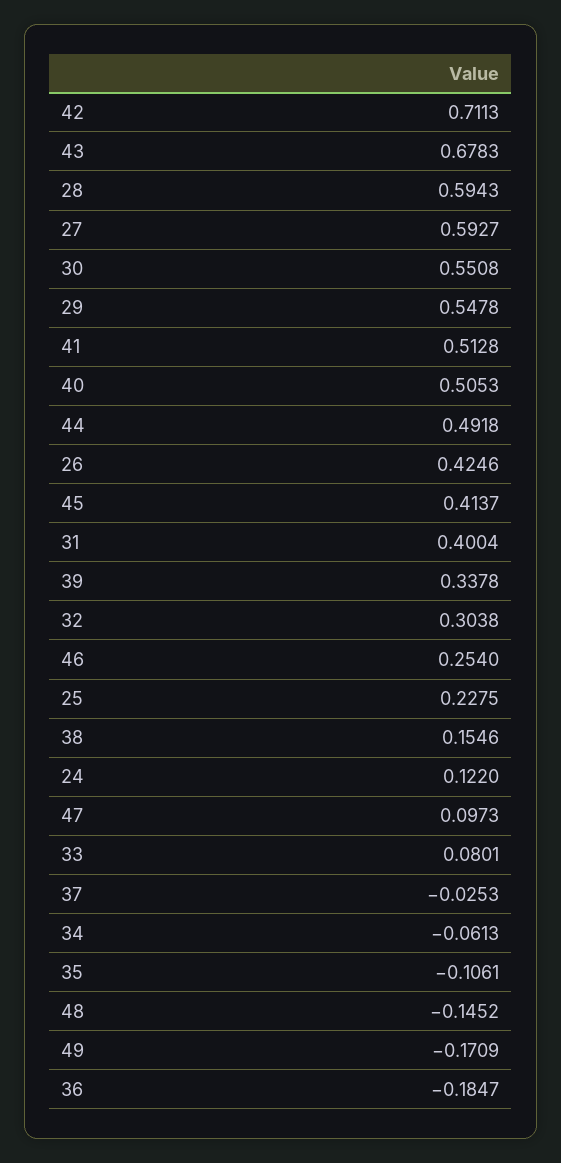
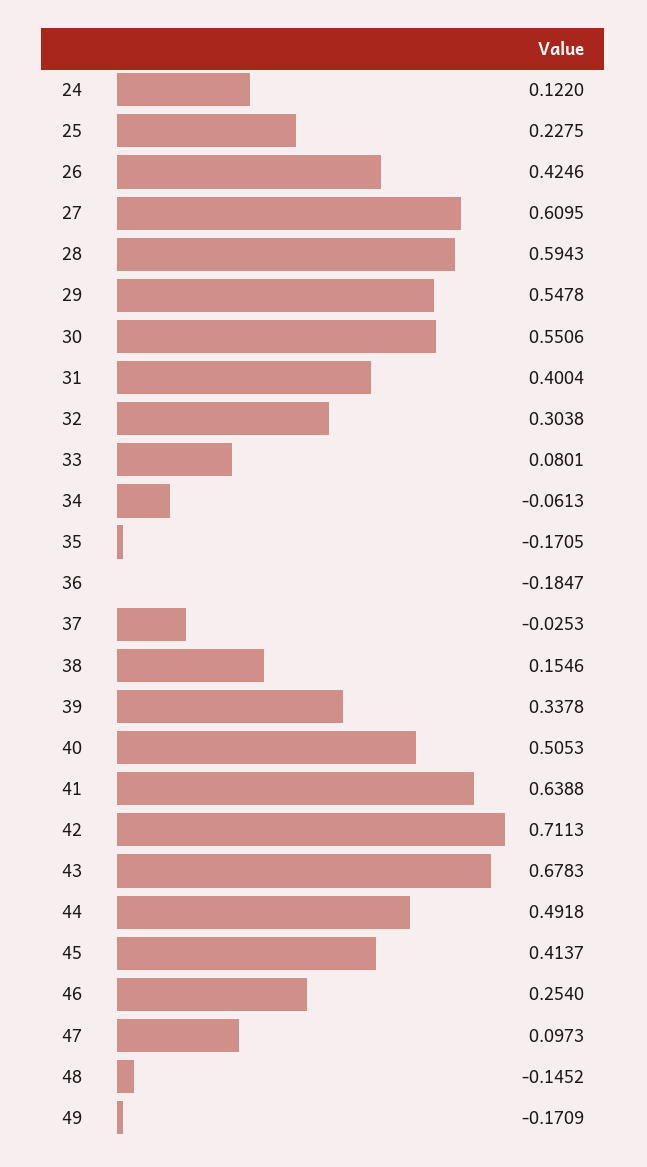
  {
    "42": 0.7113,
    "43": 0.6783,
    "28": 0.5943,
-   "27": 0.5927,
+   "27": 0.6095,
-   "30": 0.5508,
+   "30": 0.5506,
    "29": 0.5478,
-   "41": 0.5128,
+   "41": 0.6388,
    "40": 0.5053,
    "44": 0.4918,
    "26": 0.4246,
    "45": 0.4137,
    "31": 0.4004,
    "39": 0.3378,
    "32": 0.3038,
    "46": 0.254,
    "25": 0.2275,
    "38": 0.1546,
    "24": 0.122,
    "47": 0.0973,
    "33": 0.0801,
    "37": -0.0253,
    "34": -0.0613,
-   "35": -0.1061,
+   "35": -0.1705,
    "48": -0.1452,
    "49": -0.1709,
    "36": -0.1847
  }

